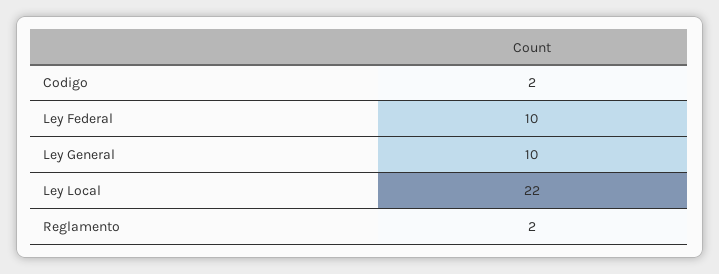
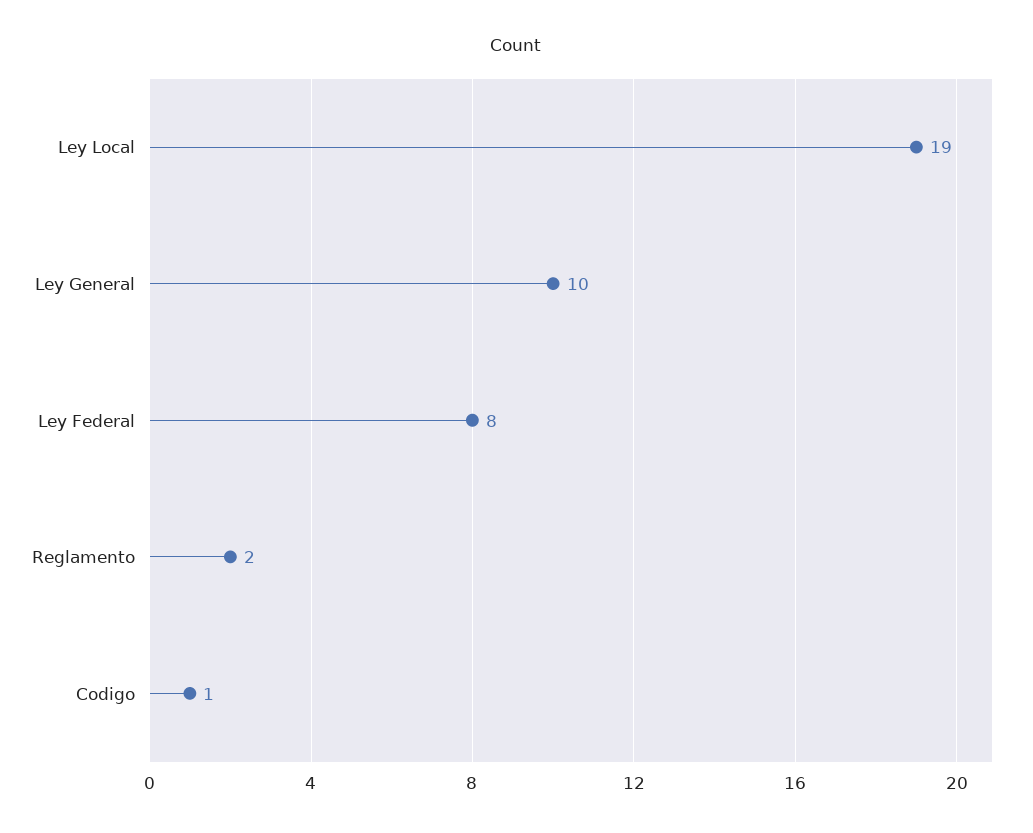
  {
-   "Codigo": 2,
+   "Codigo": 1,
-   "Ley Federal": 10,
+   "Ley Federal": 8,
    "Ley General": 10,
-   "Ley Local": 22,
+   "Ley Local": 19,
    "Reglamento": 2
  }

